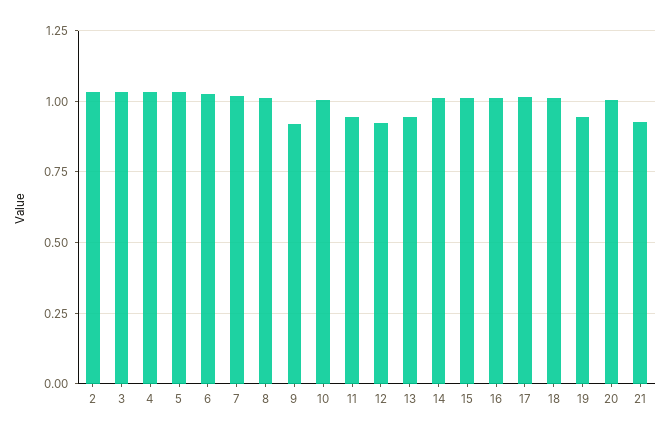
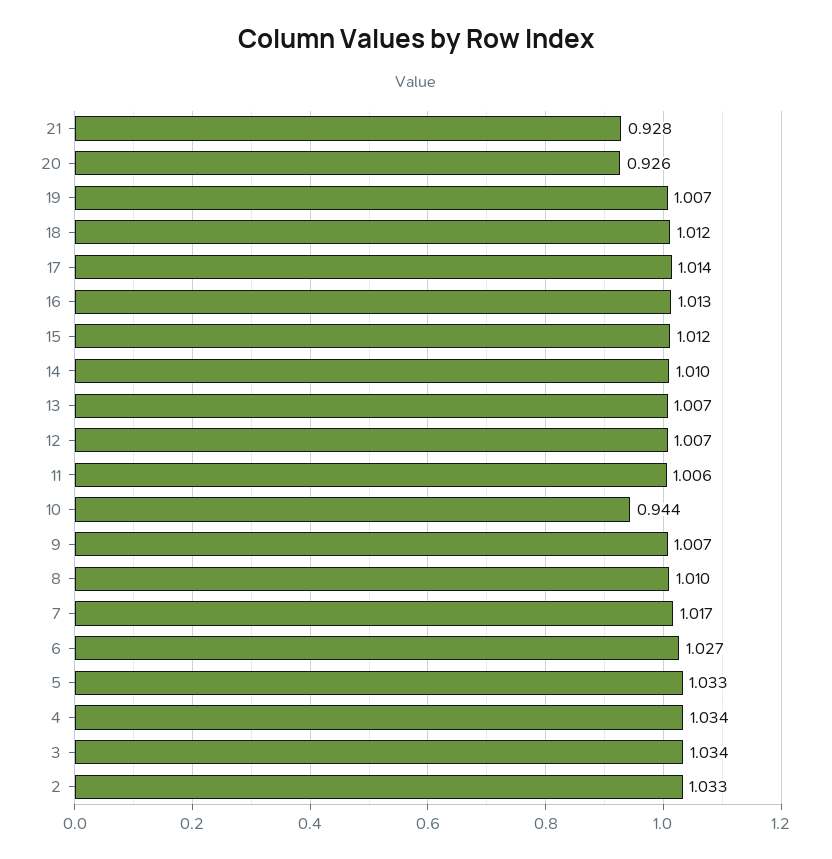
  {
    "2": 1.033,
    "3": 1.034,
    "4": 1.034,
    "5": 1.033,
    "6": 1.027,
    "7": 1.017,
    "8": 1.01,
-   "9": 0.925,
+   "9": 1.007,
-   "10": 1,
+   "10": 0.944,
-   "11": 0.95,
+   "11": 1.006,
-   "12": 0.925,
+   "12": 1.007,
-   "13": 0.95,
+   "13": 1.007,
    "14": 1.01,
    "15": 1.012,
    "16": 1.013,
    "17": 1.014,
    "18": 1.012,
-   "19": 0.95,
+   "19": 1.007,
-   "20": 1,
+   "20": 0.926,
    "21": 0.928
  }

